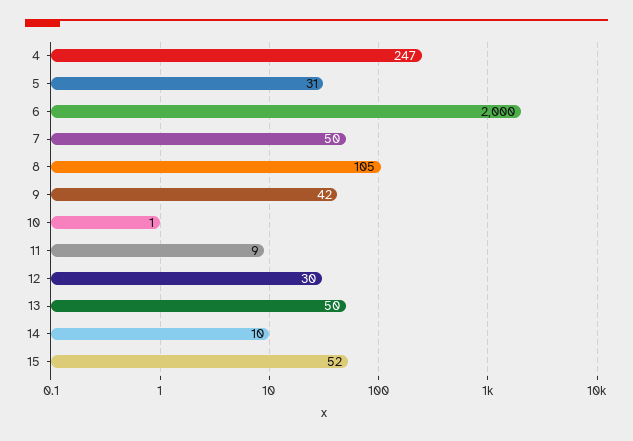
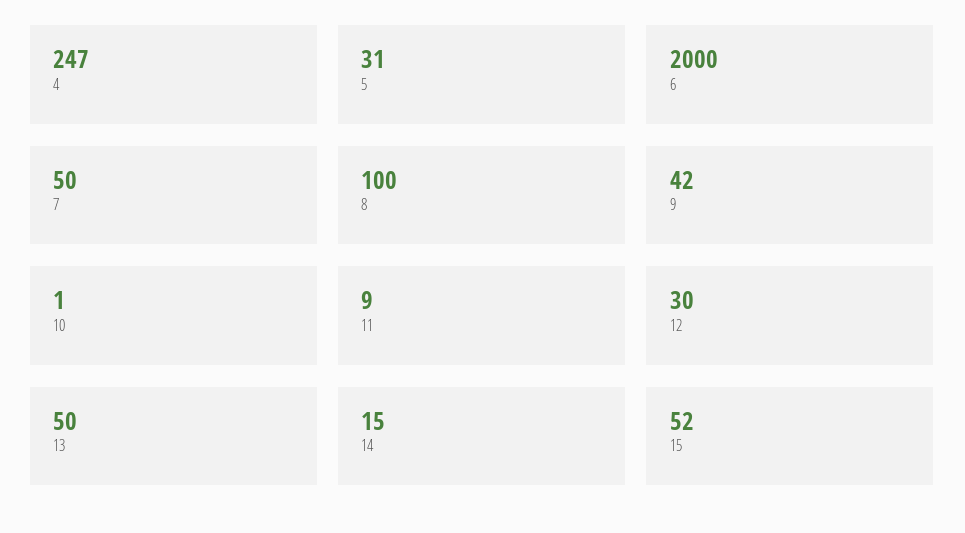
  {
    "4": 247,
    "5": 31,
    "6": 2000,
    "7": 50,
-   "8": 105,
+   "8": 100,
    "9": 42,
    "10": 1,
    "11": 9,
    "12": 30,
    "13": 50,
-   "14": 10,
+   "14": 15,
    "15": 52
  }

